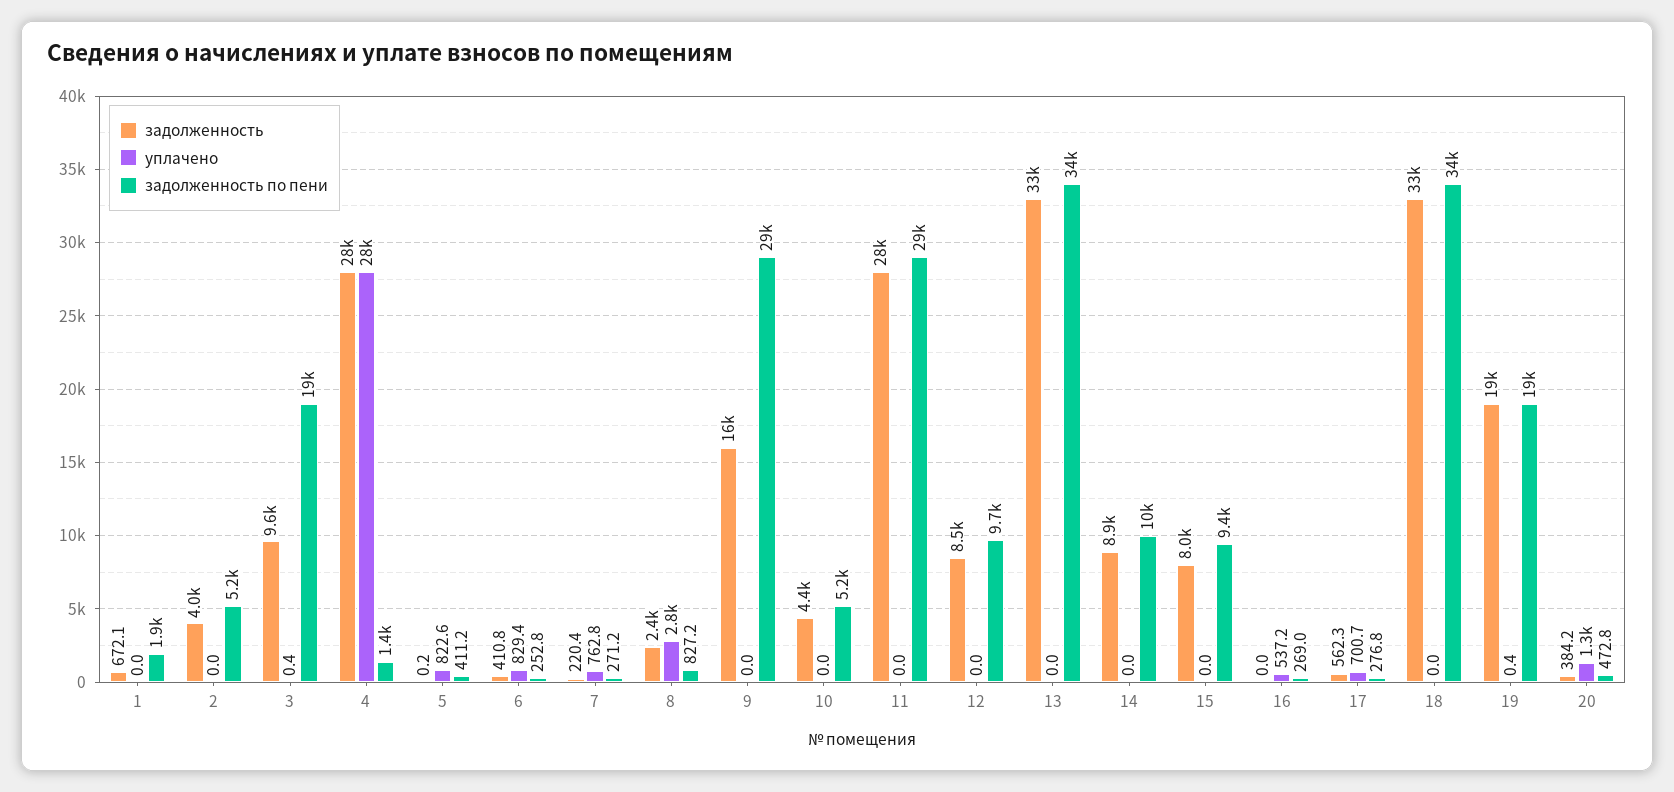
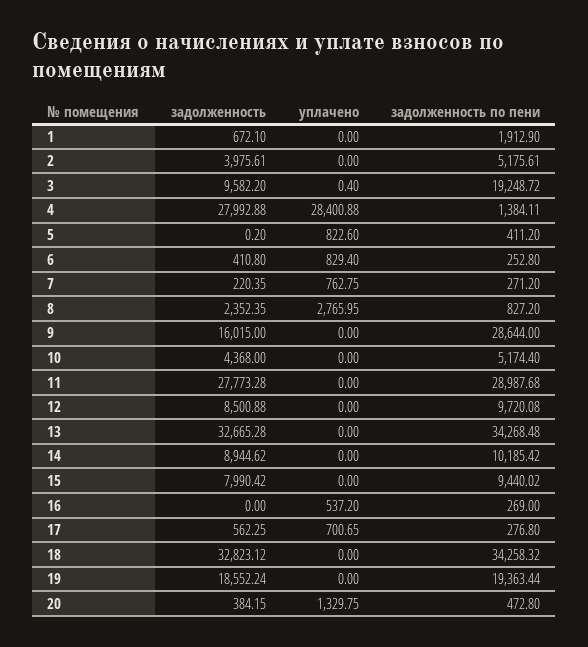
  {
    "задолженность": {
      "1": 672.1,
      "2": 3975.61,
      "3": 9582.2,
      "4": 27992.88,
      "5": 0.2,
      "6": 410.8,
      "7": 220.35,
      "8": 2352.35,
      "9": 16015,
      "10": 4368,
      "11": 27773.28,
      "12": 8500.88,
      "13": 32665.28,
      "14": 8944.62,
      "15": 7990.42,
      "16": 0,
      "17": 562.25,
      "18": 32823.12,
      "19": 18552.24,
      "20": 384.15
    },
    "уплачено": {
      "1": 0,
      "2": 0,
      "3": 0.4,
      "4": 28400.88,
      "5": 822.6,
      "6": 829.4,
      "7": 762.75,
      "8": 2765.95,
      "9": 0,
      "10": 0,
      "11": 0,
      "12": 0,
      "13": 0,
      "14": 0,
      "15": 0,
      "16": 537.2,
      "17": 700.65,
      "18": 0,
-     "19": 0.4,
+     "19": 0,
      "20": 1329.75
    },
    "задолженность по пени": {
      "1": 1912.9,
      "2": 5175.61,
      "3": 19248.72,
      "4": 1384.11,
      "5": 411.2,
      "6": 252.8,
      "7": 271.2,
      "8": 827.2,
      "9": 28644,
      "10": 5174.4,
      "11": 28987.68,
      "12": 9720.08,
      "13": 34268.48,
      "14": 10185.42,
      "15": 9440.02,
      "16": 269,
      "17": 276.8,
      "18": 34258.32,
      "19": 19363.44,
      "20": 472.8
    }
  }

